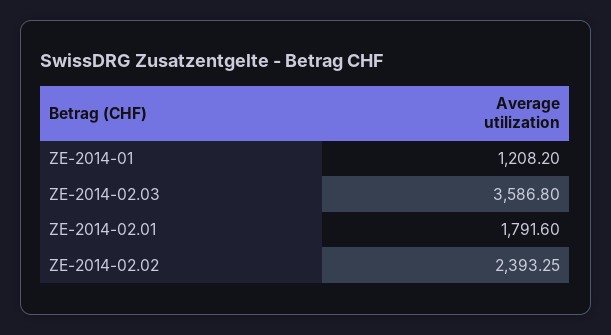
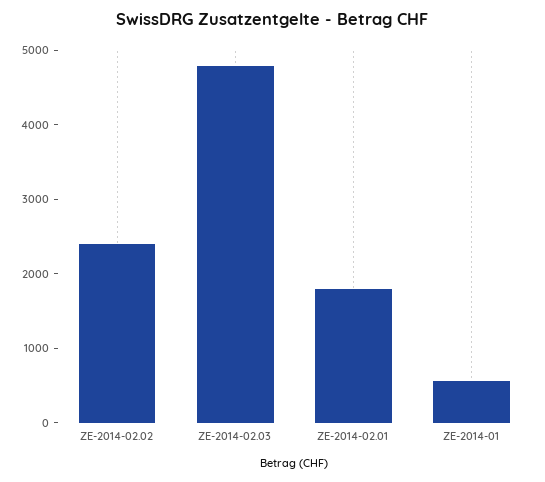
  {
-   "ZE-2014-01": 1208.2,
+   "ZE-2014-01": 600,
-   "ZE-2014-02.03": 3586.8,
+   "ZE-2014-02.03": 4800,
    "ZE-2014-02.01": 1791.6,
    "ZE-2014-02.02": 2393.25
  }

